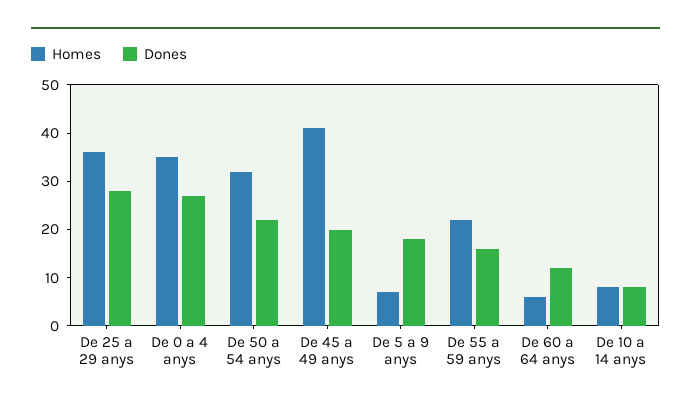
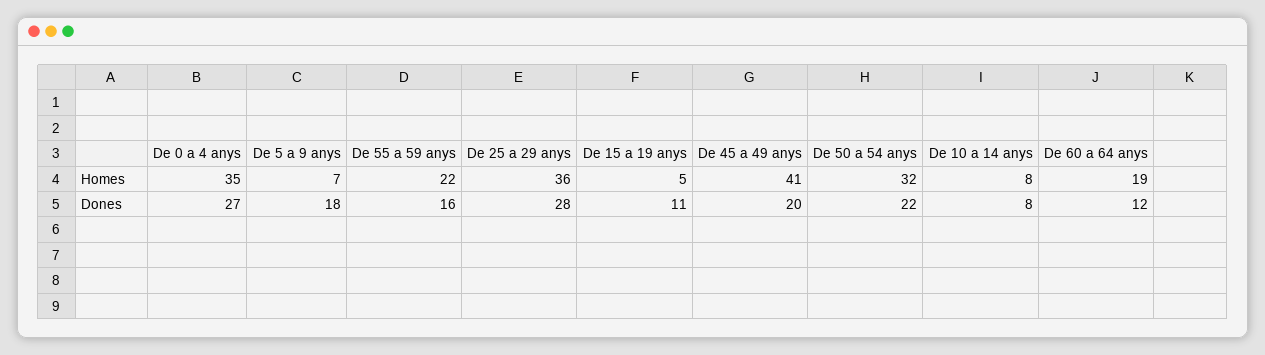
  {
    "Homes": {
      "De 25 a 29 anys": 36,
      "De 0 a 4 anys": 35,
      "De 50 a 54 anys": 32,
      "De 45 a 49 anys": 41,
      "De 5 a 9 anys": 7,
      "De 55 a 59 anys": 22,
-     "De 60 a 64 anys": 5,
+     "De 60 a 64 anys": 19,
-     "De 10 a 14 anys": 8
+     "De 10 a 14 anys": 8,
+     "De 15 a 19 anys": 5
    },
    "Dones": {
      "De 25 a 29 anys": 28,
      "De 0 a 4 anys": 27,
      "De 50 a 54 anys": 22,
      "De 45 a 49 anys": 20,
      "De 5 a 9 anys": 18,
      "De 55 a 59 anys": 16,
      "De 60 a 64 anys": 12,
-     "De 10 a 14 anys": 8
+     "De 10 a 14 anys": 8,
+     "De 15 a 19 anys": 11
    }
  }

